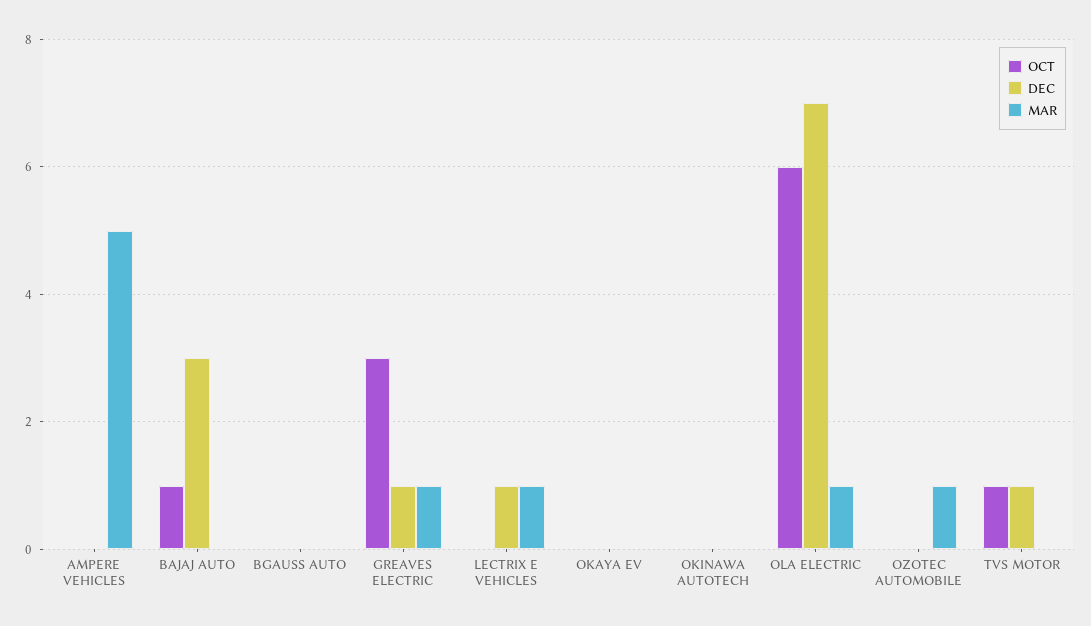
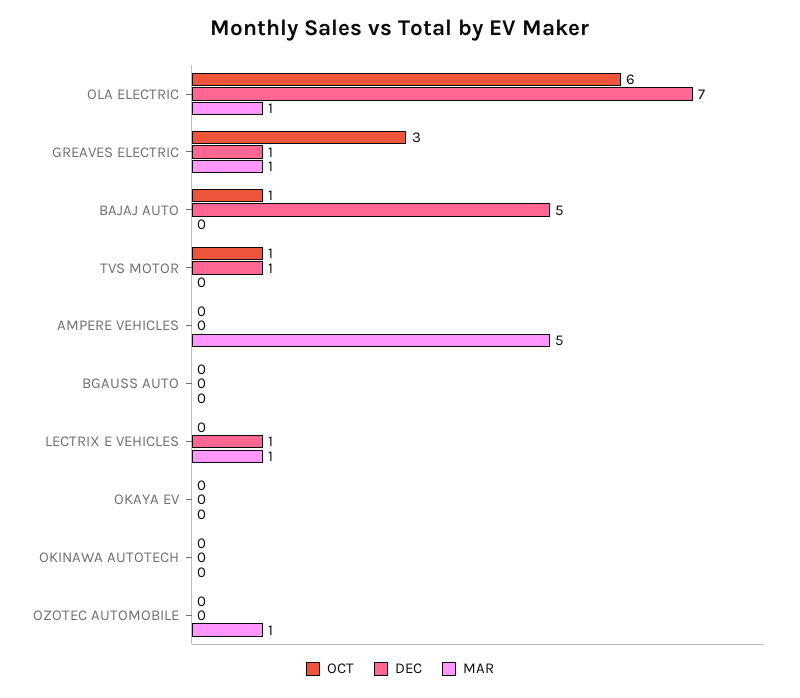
  {
    "OCT": {
      "AMPERE VEHICLES": 0,
      "BAJAJ AUTO": 1,
      "BGAUSS AUTO": 0,
      "GREAVES ELECTRIC": 3,
      "LECTRIX E VEHICLES": 0,
      "OKAYA EV": 0,
      "OKINAWA AUTOTECH": 0,
      "OLA ELECTRIC": 6,
      "OZOTEC AUTOMOBILE": 0,
      "TVS MOTOR": 1
    },
    "DEC": {
      "AMPERE VEHICLES": 0,
-     "BAJAJ AUTO": 3,
+     "BAJAJ AUTO": 5,
      "BGAUSS AUTO": 0,
      "GREAVES ELECTRIC": 1,
      "LECTRIX E VEHICLES": 1,
      "OKAYA EV": 0,
      "OKINAWA AUTOTECH": 0,
      "OLA ELECTRIC": 7,
      "OZOTEC AUTOMOBILE": 0,
      "TVS MOTOR": 1
    },
    "MAR": {
      "AMPERE VEHICLES": 5,
      "BAJAJ AUTO": 0,
      "BGAUSS AUTO": 0,
      "GREAVES ELECTRIC": 1,
      "LECTRIX E VEHICLES": 1,
      "OKAYA EV": 0,
      "OKINAWA AUTOTECH": 0,
      "OLA ELECTRIC": 1,
      "OZOTEC AUTOMOBILE": 1,
      "TVS MOTOR": 0
    }
  }

